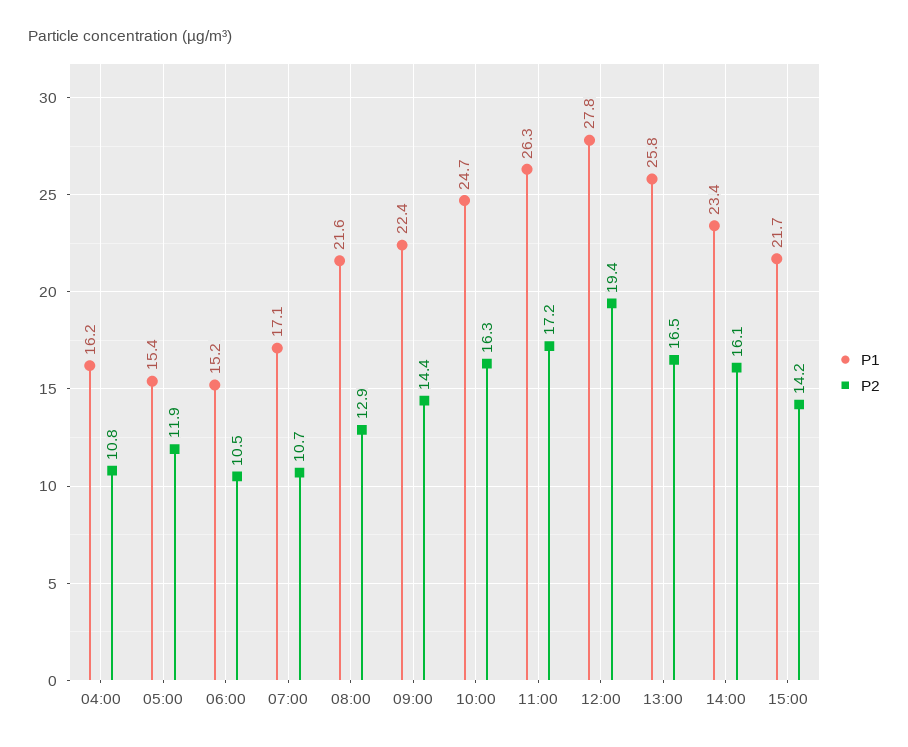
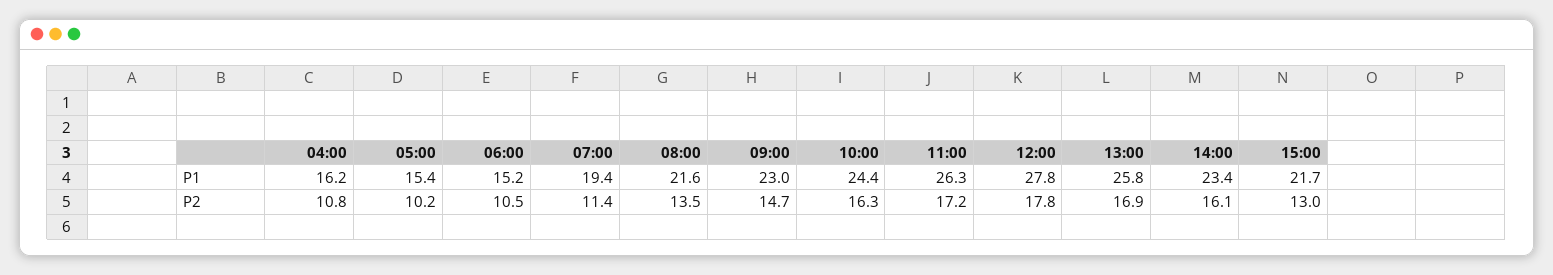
  {
    "P1": {
      "04:00": 16.2,
      "05:00": 15.4,
      "06:00": 15.2,
-     "07:00": 17.1,
+     "07:00": 19.4,
      "08:00": 21.6,
-     "09:00": 22.4,
+     "09:00": 23,
-     "10:00": 24.7,
+     "10:00": 24.4,
      "11:00": 26.3,
      "12:00": 27.8,
      "13:00": 25.8,
      "14:00": 23.4,
      "15:00": 21.7
    },
    "P2": {
      "04:00": 10.8,
-     "05:00": 11.9,
+     "05:00": 10.2,
      "06:00": 10.5,
-     "07:00": 10.7,
+     "07:00": 11.4,
-     "08:00": 12.9,
+     "08:00": 13.5,
-     "09:00": 14.4,
+     "09:00": 14.7,
      "10:00": 16.3,
      "11:00": 17.2,
-     "12:00": 19.4,
+     "12:00": 17.8,
-     "13:00": 16.5,
+     "13:00": 16.9,
      "14:00": 16.1,
-     "15:00": 14.2
+     "15:00": 13
    }
  }

